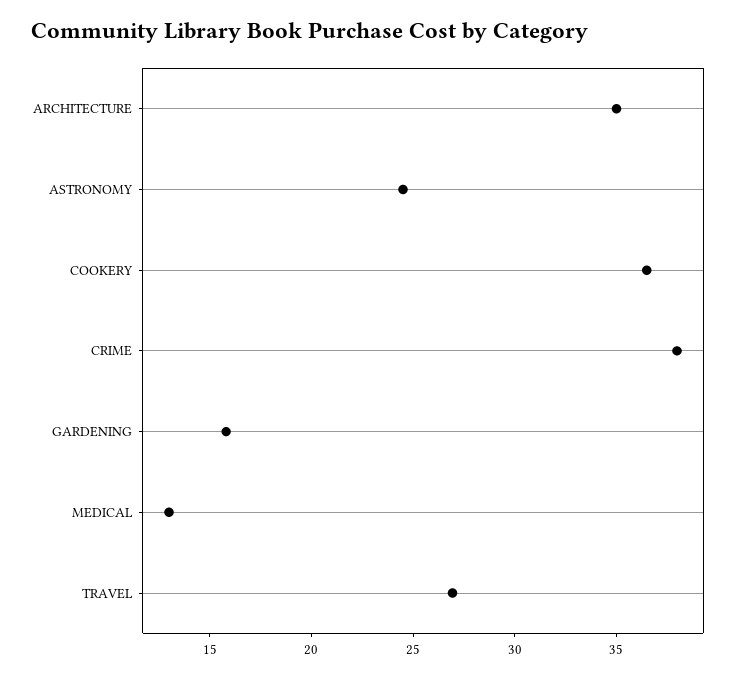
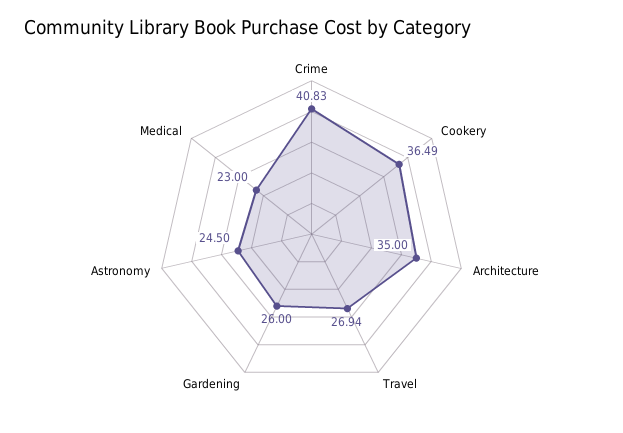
  {
    "ARCHITECTURE": 35,
    "ASTRONOMY": 24.5,
    "COOKERY": 36.49,
-   "CRIME": 38,
+   "CRIME": 40.83,
-   "GARDENING": 16,
+   "GARDENING": 26,
-   "MEDICAL": 13,
+   "MEDICAL": 23,
    "TRAVEL": 26.94
  }

